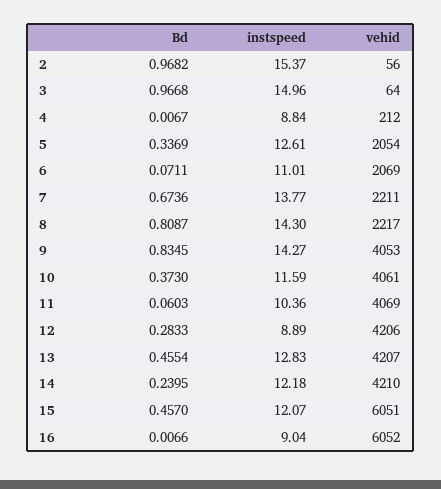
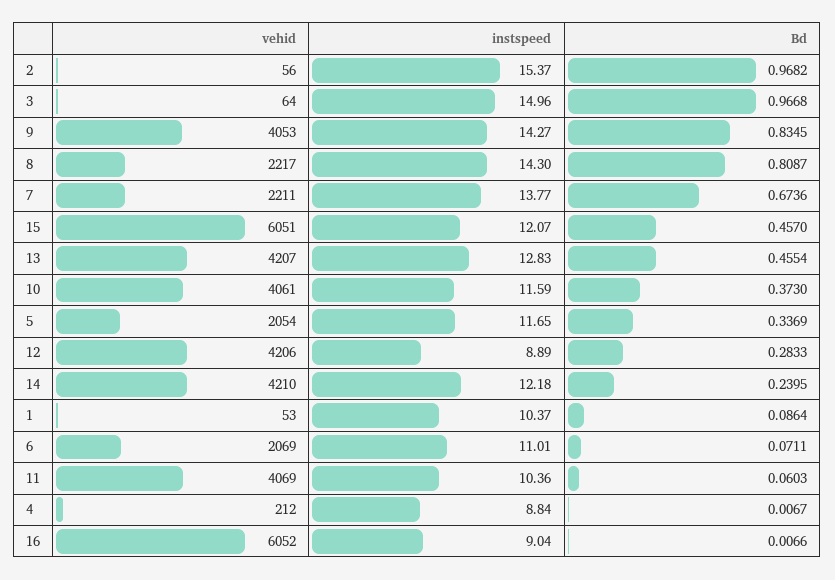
  {
    "Bd": {
      "2": 0.9682,
      "3": 0.9668,
      "4": 0.0067,
      "5": 0.3369,
      "6": 0.0711,
      "7": 0.6736,
      "8": 0.8087,
      "9": 0.8345,
      "10": 0.373,
      "11": 0.0603,
      "12": 0.2833,
      "13": 0.4554,
      "14": 0.2395,
      "15": 0.457,
-     "16": 0.0066
+     "16": 0.0066,
+     "1": 0.0864
    },
    "instspeed": {
      "2": 15.37,
      "3": 14.96,
      "4": 8.84,
-     "5": 12.61,
+     "5": 11.65,
      "6": 11.01,
      "7": 13.77,
      "8": 14.3,
      "9": 14.27,
      "10": 11.59,
      "11": 10.36,
      "12": 8.89,
      "13": 12.83,
      "14": 12.18,
      "15": 12.07,
-     "16": 9.04
+     "16": 9.04,
+     "1": 10.37
    },
    "vehid": {
      "2": 56,
      "3": 64,
      "4": 212,
      "5": 2054,
      "6": 2069,
      "7": 2211,
      "8": 2217,
      "9": 4053,
      "10": 4061,
      "11": 4069,
      "12": 4206,
      "13": 4207,
      "14": 4210,
      "15": 6051,
-     "16": 6052
+     "16": 6052,
+     "1": 53
    }
  }

